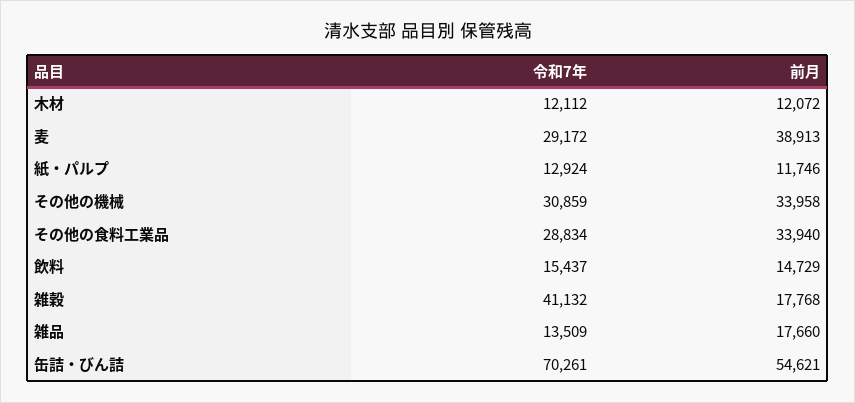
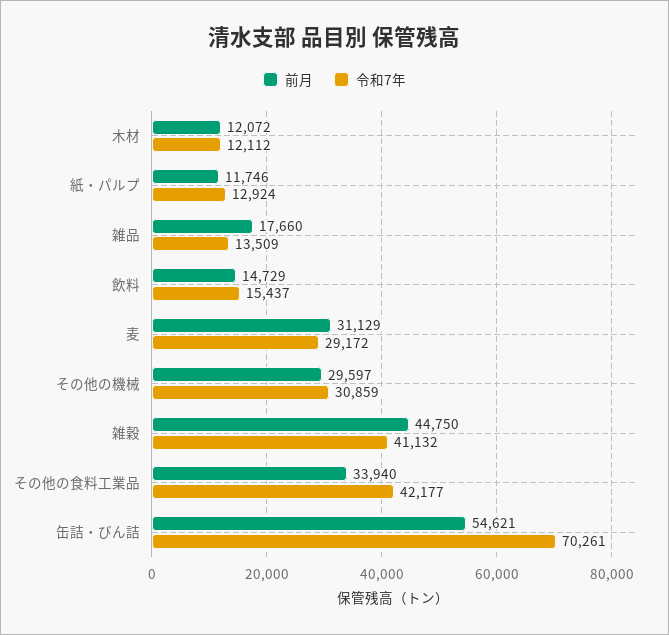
  {
    "令和7年": {
      "木材": 12112,
      "麦": 29172,
      "紙・パルプ": 12924,
      "その他の機械": 30859,
-     "その他の食料工業品": 28834,
+     "その他の食料工業品": 42177,
      "飲料": 15437,
      "雑穀": 41132,
      "雑品": 13509,
      "缶詰・びん詰": 70261
    },
    "前月": {
      "木材": 12072,
-     "麦": 38913,
+     "麦": 31129,
      "紙・パルプ": 11746,
-     "その他の機械": 33958,
+     "その他の機械": 29597,
      "その他の食料工業品": 33940,
      "飲料": 14729,
-     "雑穀": 17768,
+     "雑穀": 44750,
      "雑品": 17660,
      "缶詰・びん詰": 54621
    }
  }

